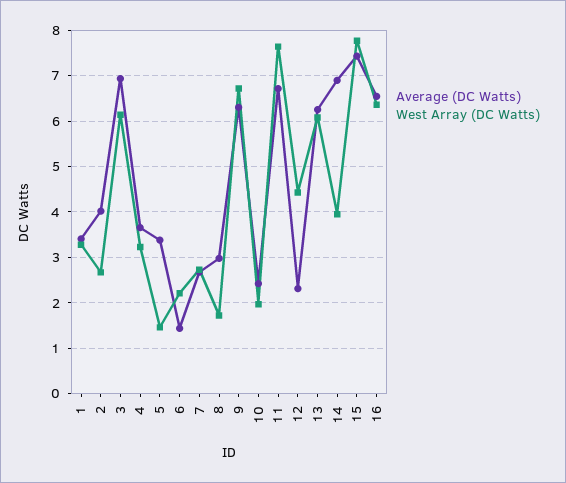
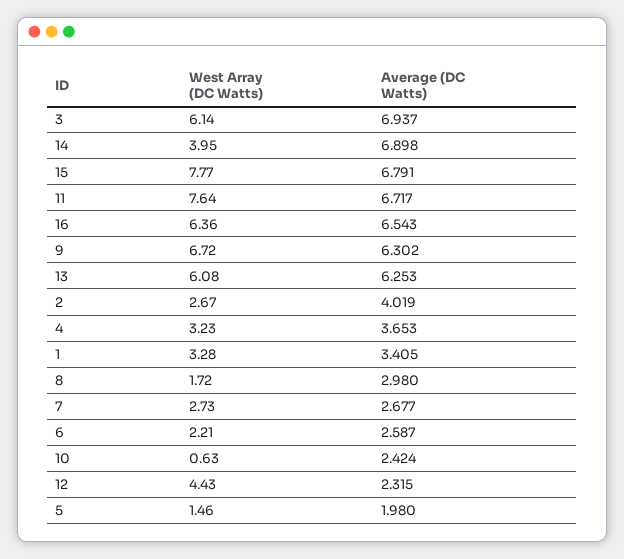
  {
    "Average (DC Watts)": {
      "1": 3.405,
      "2": 4.019,
      "3": 6.937,
      "4": 3.653,
-     "5": 3.4,
+     "5": 1.98,
-     "6": 1.4,
+     "6": 2.587,
      "7": 2.677,
      "8": 2.98,
      "9": 6.302,
      "10": 2.424,
      "11": 6.717,
      "12": 2.315,
      "13": 6.253,
      "14": 6.898,
-     "15": 7.4,
+     "15": 6.791,
      "16": 6.543
    },
    "West Array (DC Watts)": {
      "1": 3.28,
      "2": 2.67,
      "3": 6.14,
      "4": 3.23,
      "5": 1.46,
      "6": 2.21,
      "7": 2.73,
      "8": 1.72,
      "9": 6.72,
-     "10": 2,
+     "10": 0.63,
      "11": 7.64,
      "12": 4.43,
      "13": 6.08,
      "14": 3.95,
      "15": 7.77,
      "16": 6.36
    }
  }

